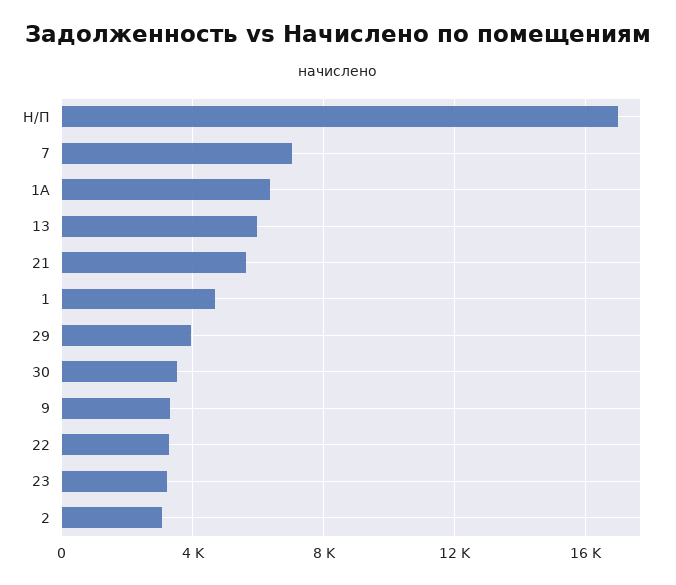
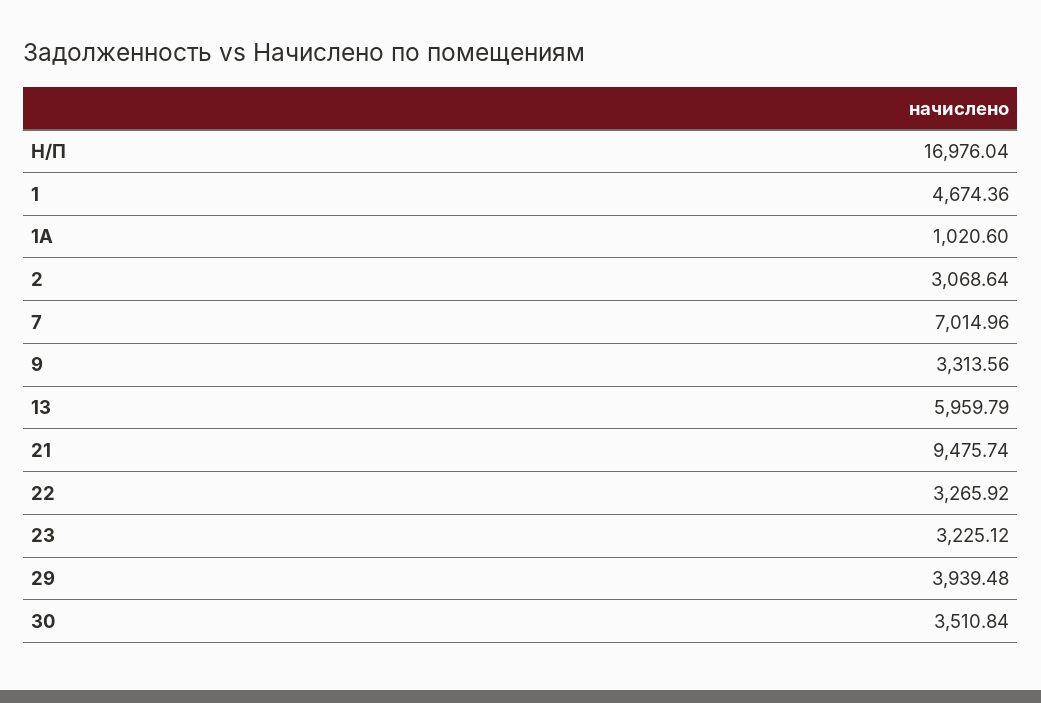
  {
    "Н/П": 16976.04,
    "7": 7014.96,
-   "1А": 6500,
+   "1А": 1020.6,
    "13": 5959.79,
-   "21": 5500,
+   "21": 9475.74,
    "1": 4674.36,
    "29": 3939.48,
    "30": 3510.84,
    "9": 3313.56,
    "22": 3265.92,
    "23": 3225.12,
    "2": 3068.64
  }

